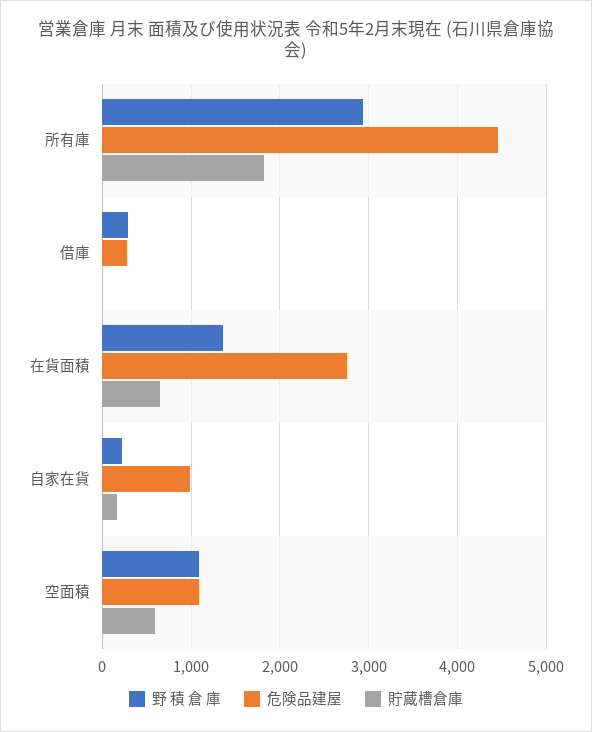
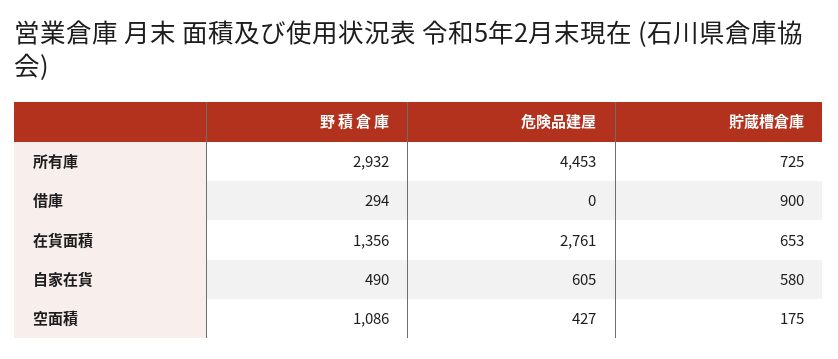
  {
    "野 積 倉 庫": {
      "所有庫": 2932,
      "借庫": 294,
      "在貨面積": 1356,
-     "自家在貨": 200,
+     "自家在貨": 490,
      "空面積": 1086
    },
    "危険品建屋": {
      "所有庫": 4453,
-     "借庫": 300,
+     "借庫": 0,
      "在貨面積": 2761,
-     "自家在貨": 1000,
+     "自家在貨": 605,
-     "空面積": 1100
+     "空面積": 427
    },
    "貯蔵槽倉庫": {
-     "所有庫": 1800,
+     "所有庫": 725,
-     "借庫": 0,
+     "借庫": 900,
      "在貨面積": 653,
-     "自家在貨": 200,
+     "自家在貨": 580,
-     "空面積": 600
+     "空面積": 175
    }
  }

